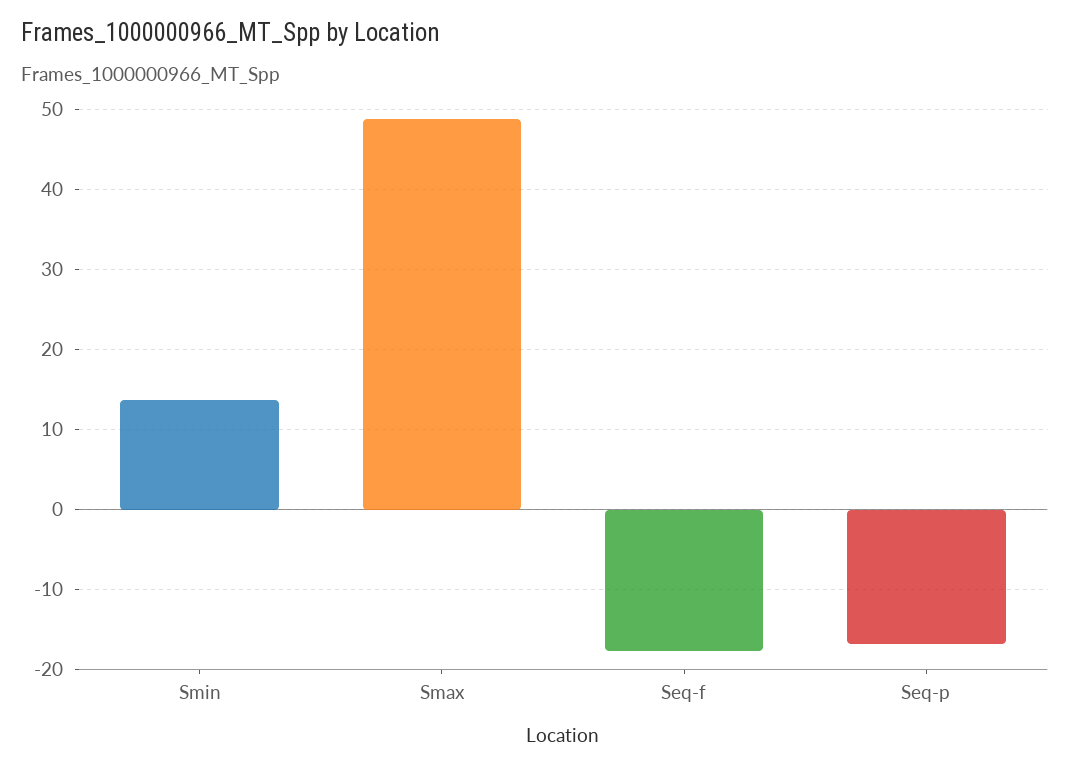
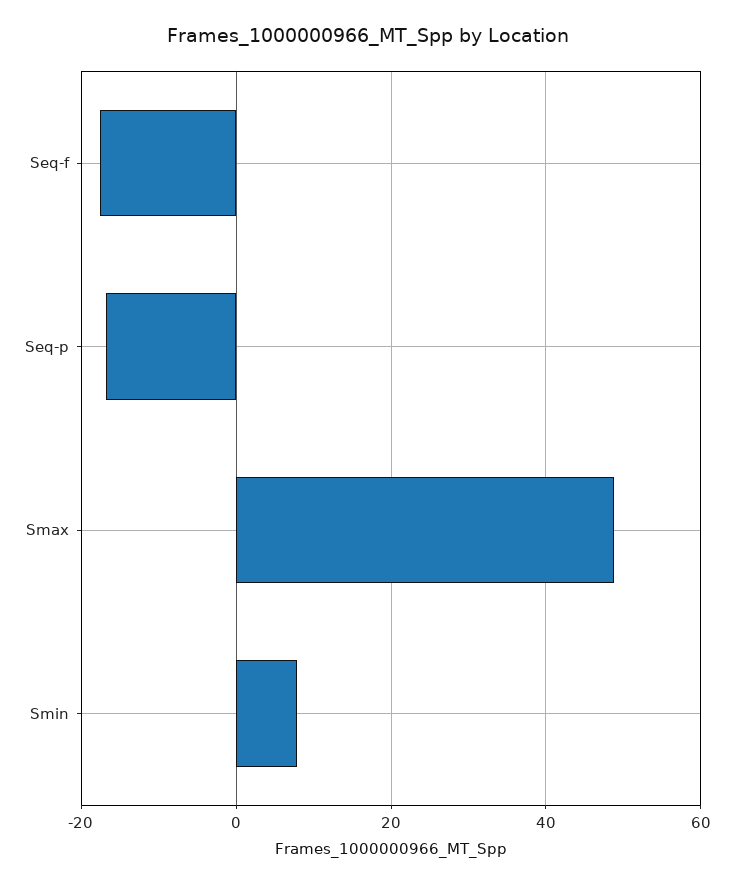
  {
-   "Smin": 14,
+   "Smin": 8,
    "Smax": 49,
    "Seq-f": -18,
    "Seq-p": -17
  }

